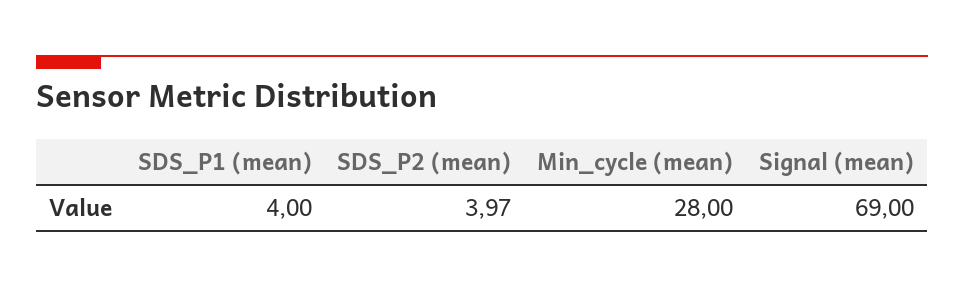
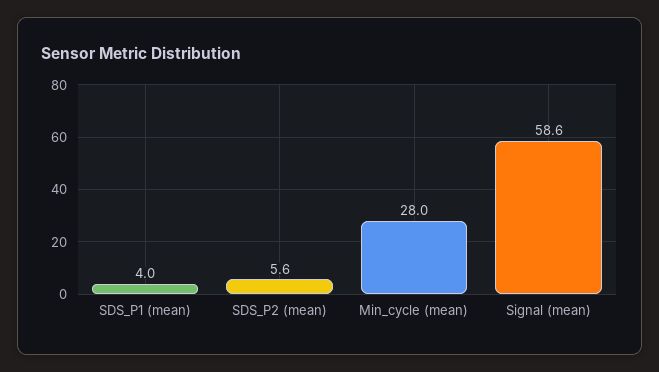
  {
    "SDS_P1 (mean)": 4,
-   "SDS_P2 (mean)": 3.97,
+   "SDS_P2 (mean)": 5.6,
    "Min_cycle (mean)": 28,
-   "Signal (mean)": 69
+   "Signal (mean)": 58.6
  }

